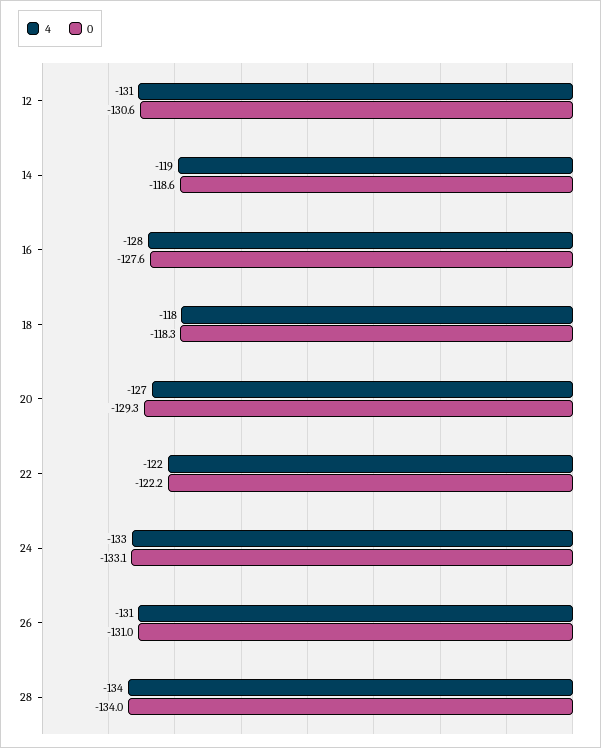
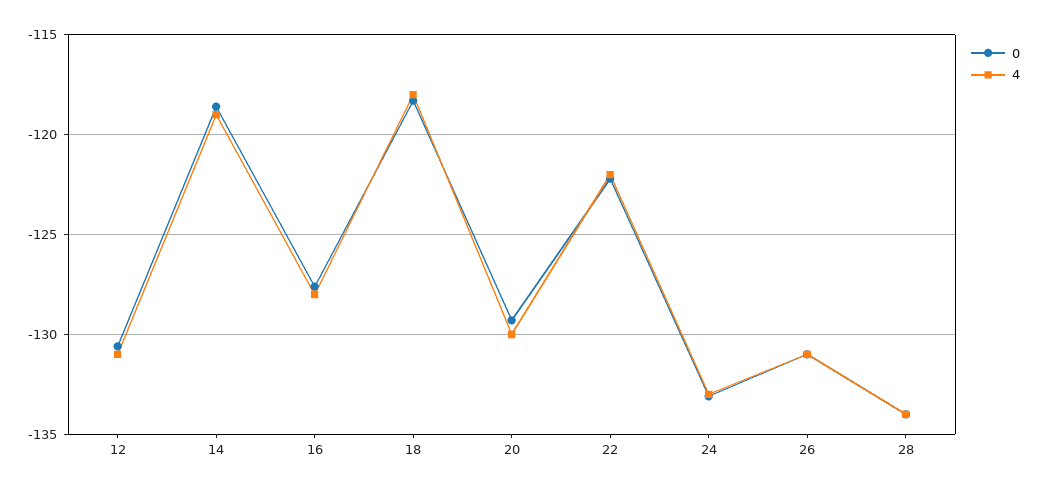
  {
    "4": {
      "12": -131,
      "14": -119,
      "16": -128,
      "18": -118,
-     "20": -127,
+     "20": -130,
      "22": -122,
      "24": -133,
      "26": -131,
      "28": -134
    },
    "0": {
      "12": -130.6,
      "14": -118.6,
      "16": -127.6,
      "18": -118.3,
      "20": -129.3,
      "22": -122.2,
      "24": -133.1,
      "26": -131,
      "28": -134
    }
  }

